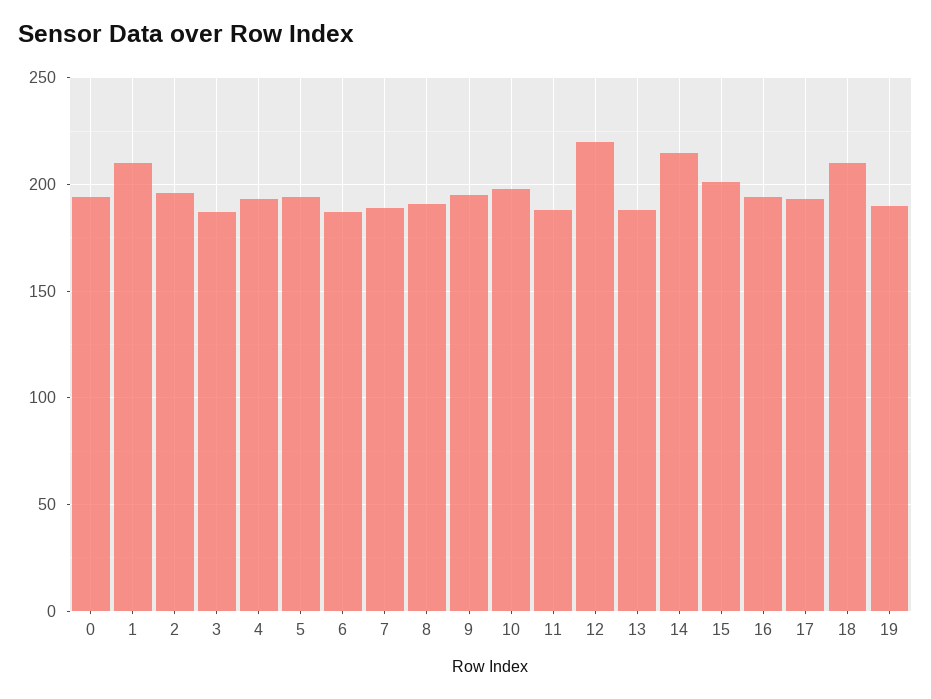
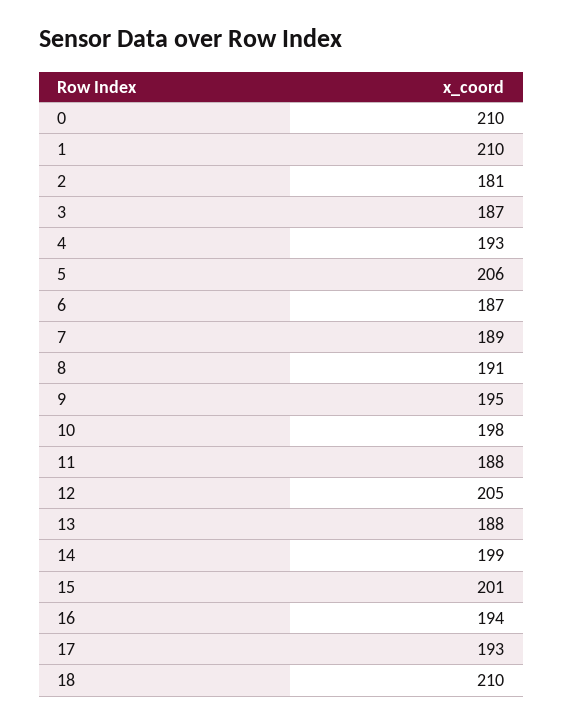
  {
-   "0": 195,
+   "0": 210,
    "1": 210,
-   "2": 195,
+   "2": 181,
    "3": 187,
    "4": 193,
-   "5": 195,
+   "5": 206,
    "6": 187,
    "7": 189,
    "8": 191,
    "9": 195,
    "10": 198,
    "11": 188,
-   "12": 220,
+   "12": 205,
    "13": 188,
-   "14": 215,
+   "14": 199,
    "15": 201,
    "16": 194,
    "17": 193,
-   "18": 210,
+   "18": 210
-   "19": 190
  }

